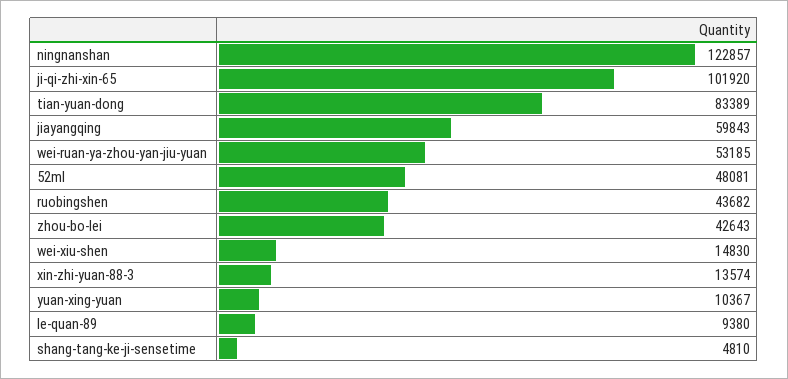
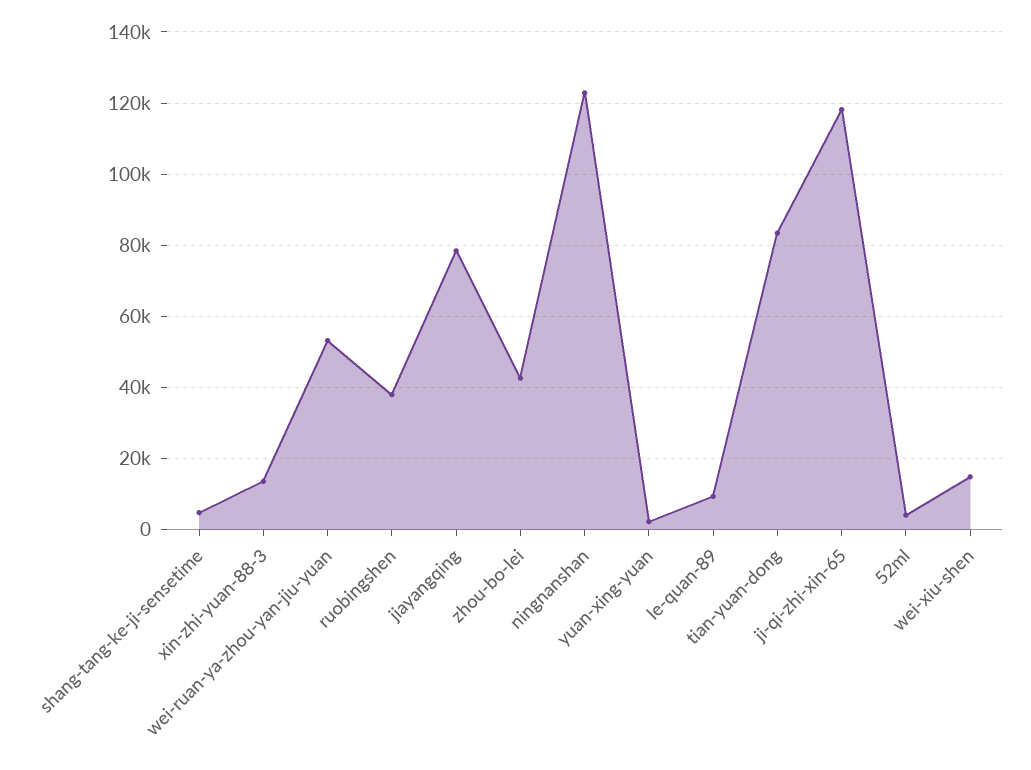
  {
    "ningnanshan": 122857,
-   "ji-qi-zhi-xin-65": 101920,
+   "ji-qi-zhi-xin-65": 118000,
    "tian-yuan-dong": 83389,
-   "jiayangqing": 59843,
+   "jiayangqing": 78000,
    "wei-ruan-ya-zhou-yan-jiu-yuan": 53185,
-   "52ml": 48081,
+   "52ml": 4000,
-   "ruobingshen": 43682,
+   "ruobingshen": 38000,
    "zhou-bo-lei": 42643,
    "wei-xiu-shen": 14830,
    "xin-zhi-yuan-88-3": 13574,
-   "yuan-xing-yuan": 10367,
+   "yuan-xing-yuan": 2000,
    "le-quan-89": 9380,
    "shang-tang-ke-ji-sensetime": 4810
  }

